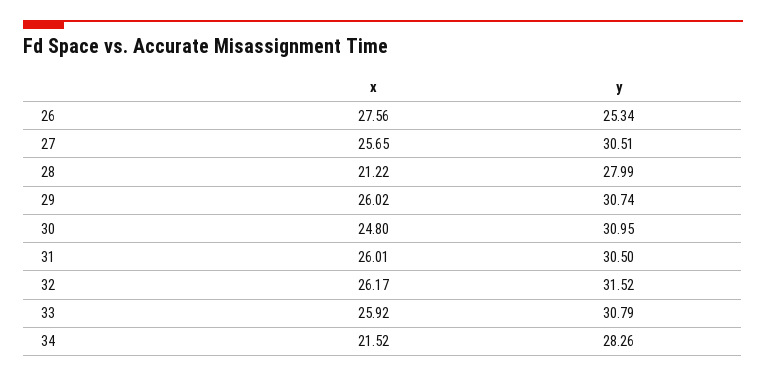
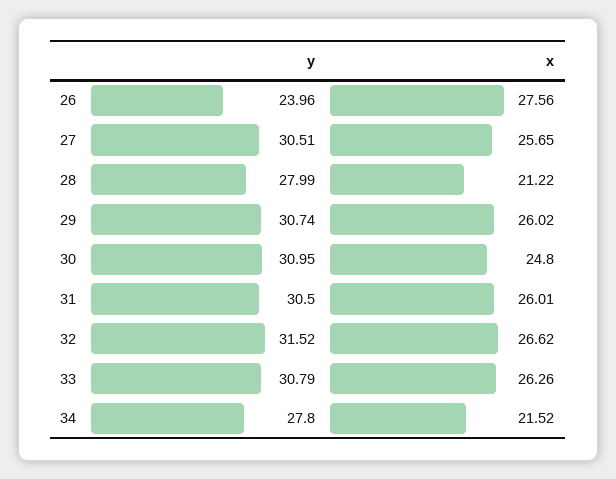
  {
    "x": {
      "26": 27.56,
      "27": 25.65,
      "28": 21.22,
      "29": 26.02,
      "30": 24.8,
      "31": 26.01,
-     "32": 26.17,
+     "32": 26.62,
-     "33": 25.92,
+     "33": 26.26,
      "34": 21.52
    },
    "y": {
-     "26": 25.34,
+     "26": 23.96,
      "27": 30.51,
      "28": 27.99,
      "29": 30.74,
      "30": 30.95,
      "31": 30.5,
      "32": 31.52,
      "33": 30.79,
-     "34": 28.26
+     "34": 27.8
    }
  }

